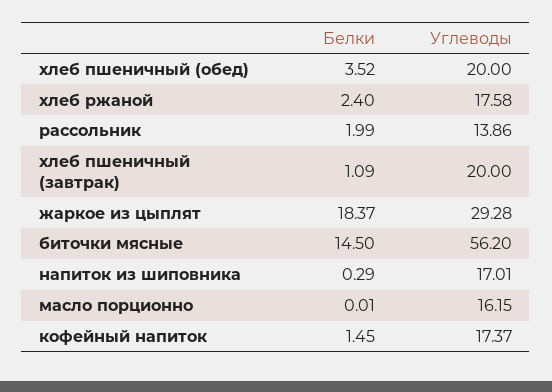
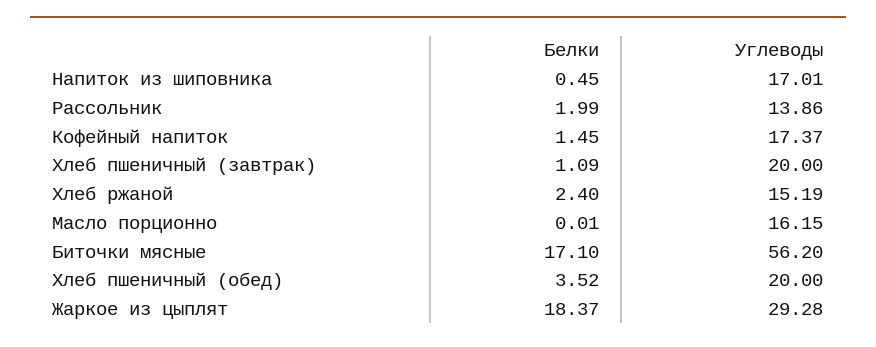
  {
    "Белки": {
      "хлеб пшеничный (обед)": 3.52,
      "хлеб ржаной": 2.4,
      "рассольник": 1.99,
      "хлеб пшеничный (завтрак)": 1.09,
      "жаркое из цыплят": 18.37,
-     "биточки мясные": 14.5,
+     "биточки мясные": 17.1,
-     "напиток из шиповника": 0.29,
+     "напиток из шиповника": 0.45,
      "масло порционно": 0.01,
      "кофейный напиток": 1.45
    },
    "Углеводы": {
      "хлеб пшеничный (обед)": 20,
-     "хлеб ржаной": 17.58,
+     "хлеб ржаной": 15.19,
      "рассольник": 13.86,
      "хлеб пшеничный (завтрак)": 20,
      "жаркое из цыплят": 29.28,
      "биточки мясные": 56.2,
      "напиток из шиповника": 17.01,
      "масло порционно": 16.15,
      "кофейный напиток": 17.37
    }
  }

